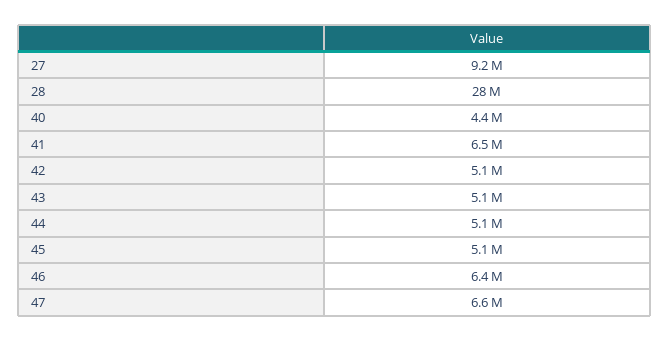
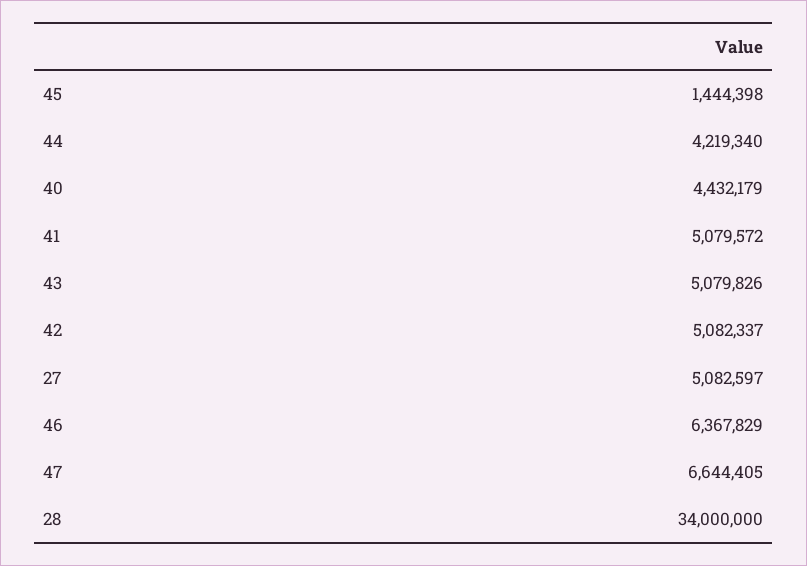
  {
-   "27": 9200000,
+   "27": 5082597,
-   "28": 28000000,
+   "28": 34000000,
    "40": 4432179,
-   "41": 6500000,
+   "41": 5079572,
    "42": 5082337,
    "43": 5079826,
-   "44": 5100000,
+   "44": 4219340,
-   "45": 5100000,
+   "45": 1444398,
    "46": 6367829,
    "47": 6644405
  }

